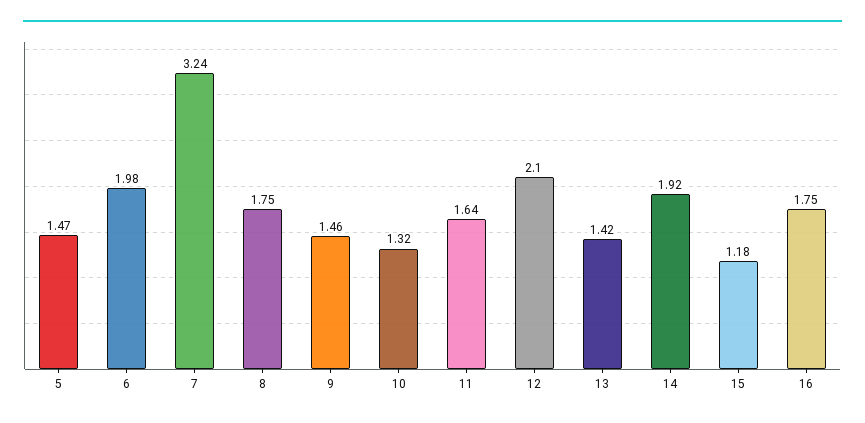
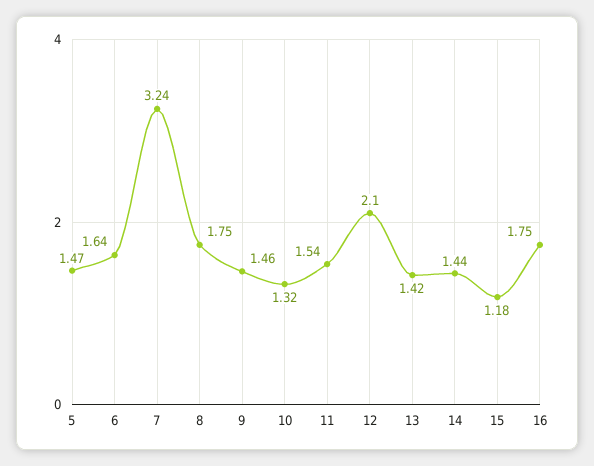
  {
    "5": 1.47,
-   "6": 1.98,
+   "6": 1.64,
    "7": 3.24,
    "8": 1.75,
    "9": 1.46,
    "10": 1.32,
-   "11": 1.64,
+   "11": 1.54,
    "12": 2.1,
    "13": 1.42,
-   "14": 1.92,
+   "14": 1.44,
    "15": 1.18,
    "16": 1.75
  }

